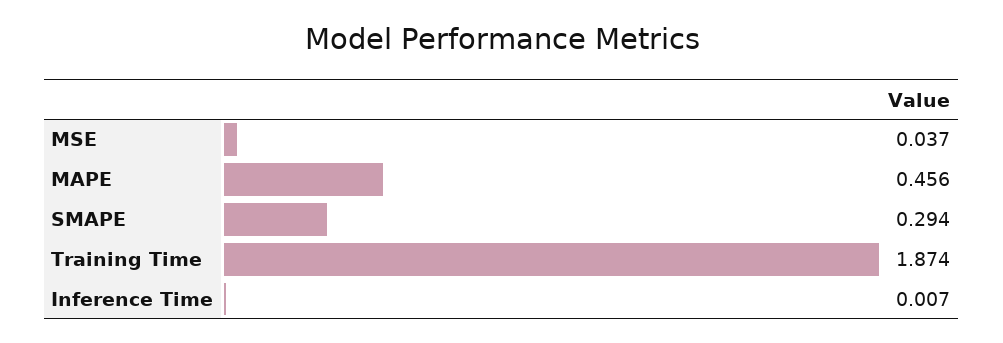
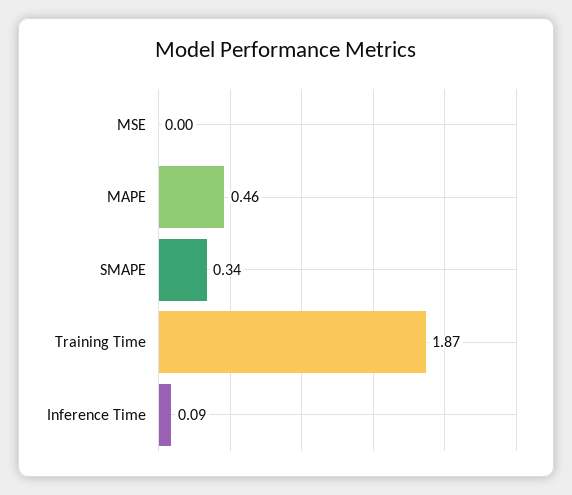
  {
-   "MSE": 0.037,
+   "MSE": 0,
    "MAPE": 0.456,
-   "SMAPE": 0.294,
+   "SMAPE": 0.34,
    "Training Time": 1.874,
-   "Inference Time": 0.007
+   "Inference Time": 0.09
  }

